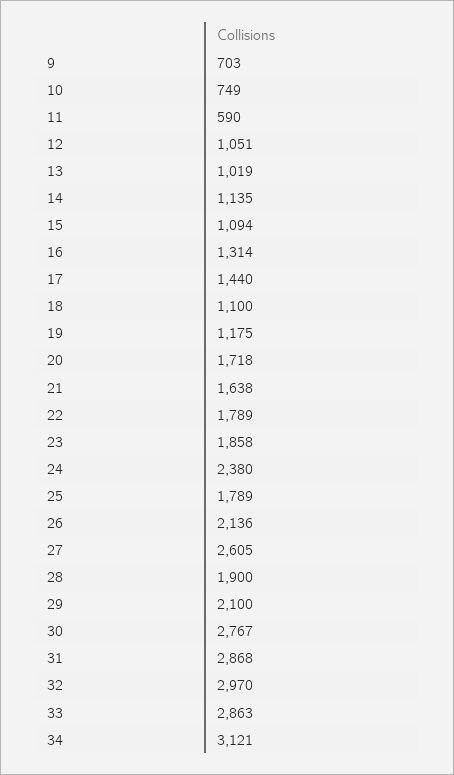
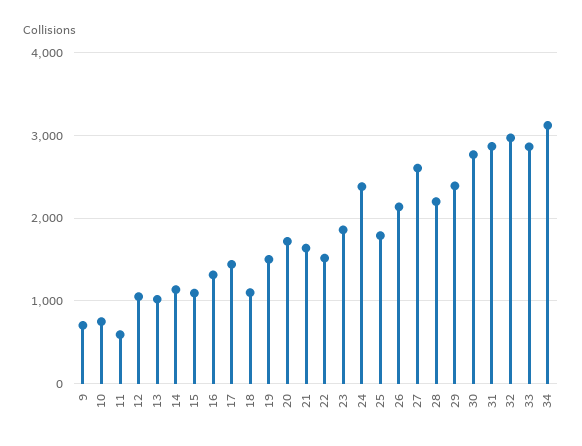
  {
    "9": 703,
    "10": 749,
    "11": 590,
    "12": 1051,
    "13": 1019,
    "14": 1135,
    "15": 1094,
    "16": 1314,
    "17": 1440,
    "18": 1100,
-   "19": 1175,
+   "19": 1500,
    "20": 1718,
    "21": 1638,
-   "22": 1789,
+   "22": 1500,
    "23": 1858,
    "24": 2380,
    "25": 1789,
    "26": 2136,
    "27": 2605,
-   "28": 1900,
+   "28": 2200,
-   "29": 2100,
+   "29": 2400,
    "30": 2767,
    "31": 2868,
    "32": 2970,
    "33": 2863,
    "34": 3121
  }

